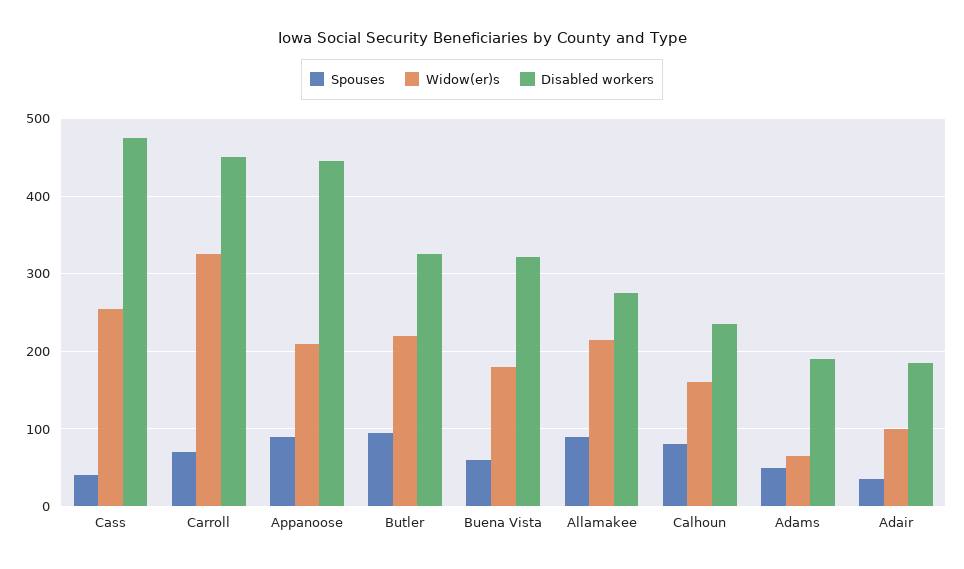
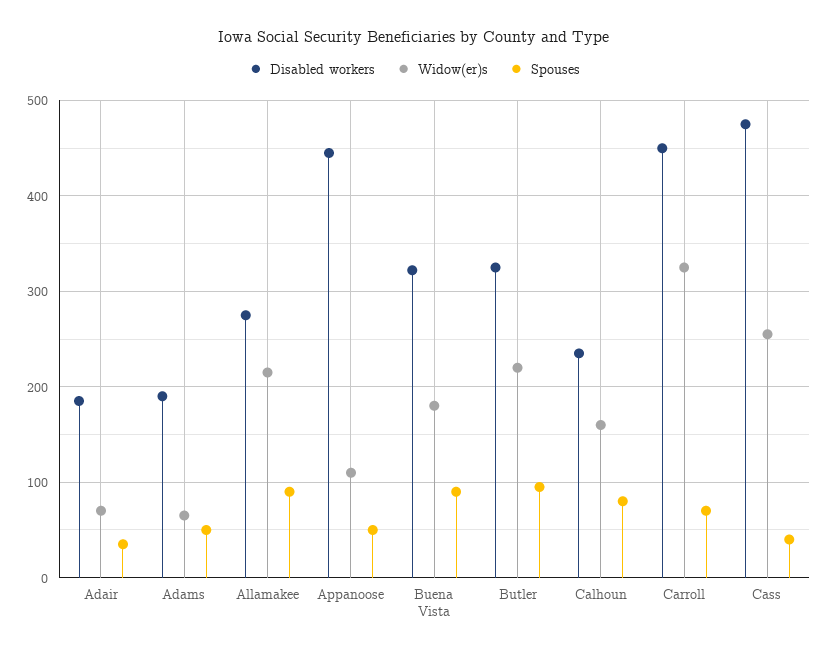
  {
    "Spouses": {
      "Cass": 40,
      "Carroll": 70,
-     "Appanoose": 90,
+     "Appanoose": 50,
      "Butler": 100,
-     "Buena Vista": 60,
+     "Buena Vista": 90,
      "Allamakee": 90,
      "Calhoun": 80,
      "Adams": 50,
      "Adair": 40
    },
    "Widow(er)s": {
      "Cass": 260,
      "Carroll": 330,
-     "Appanoose": 210,
+     "Appanoose": 110,
      "Butler": 220,
      "Buena Vista": 180,
      "Allamakee": 220,
      "Calhoun": 160,
      "Adams": 70,
-     "Adair": 100
+     "Adair": 70
    },
    "Disabled workers": {
      "Cass": 480,
      "Carroll": 450,
      "Appanoose": 450,
      "Butler": 330,
      "Buena Vista": 320,
      "Allamakee": 280,
      "Calhoun": 240,
      "Adams": 190,
      "Adair": 190
    }
  }

